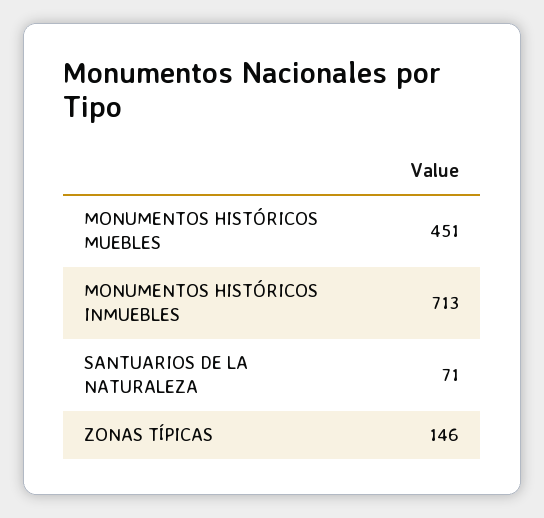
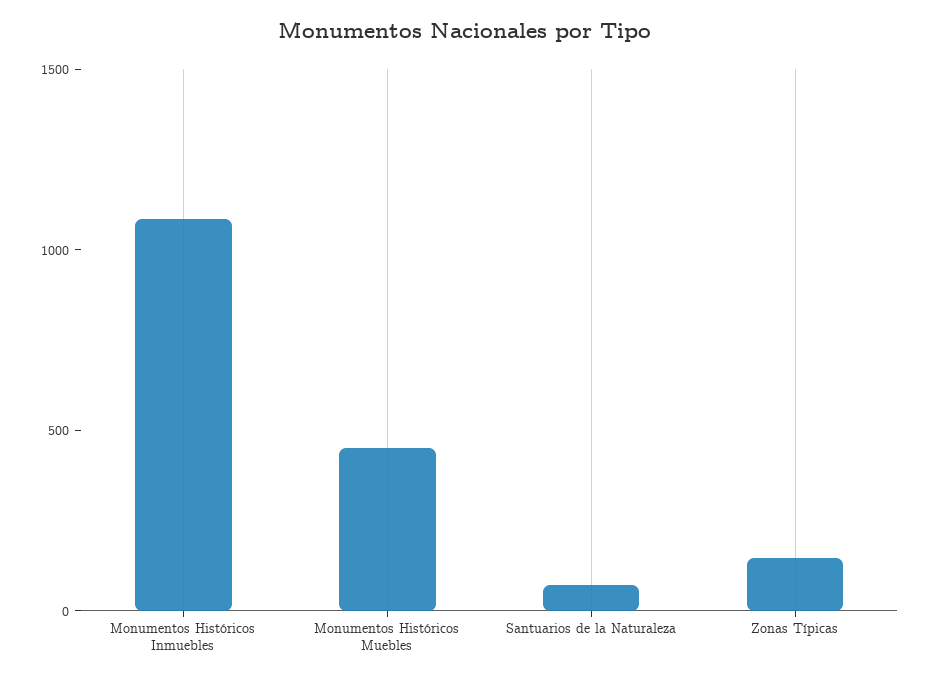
  {
    "MONUMENTOS HISTÓRICOS MUEBLES": 451,
-   "MONUMENTOS HISTÓRICOS INMUEBLES": 713,
+   "MONUMENTOS HISTÓRICOS INMUEBLES": 1100,
    "SANTUARIOS DE LA NATURALEZA": 71,
    "ZONAS TÍPICAS": 146
  }

